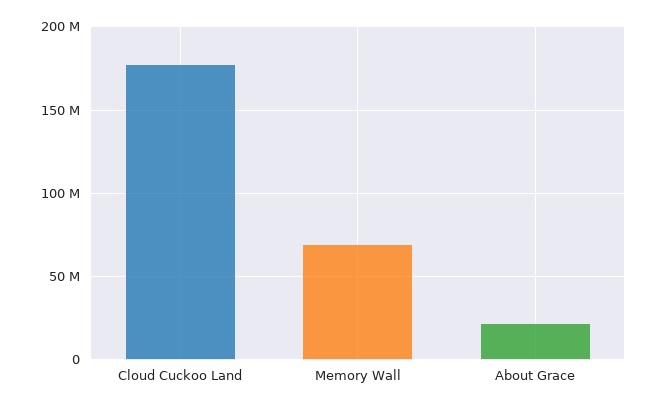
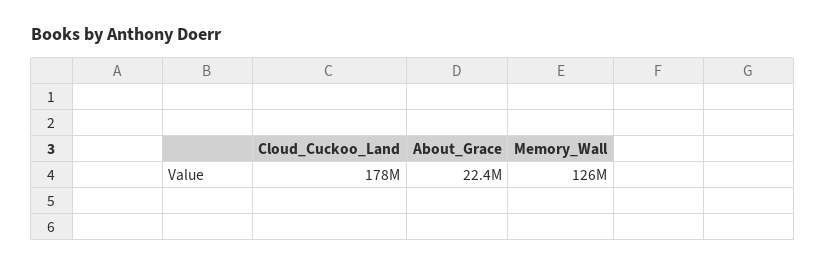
  {
    "Cloud Cuckoo Land": 178000000,
-   "Memory Wall": 70000000,
+   "Memory Wall": 126000000,
    "About Grace": 22400000
  }

